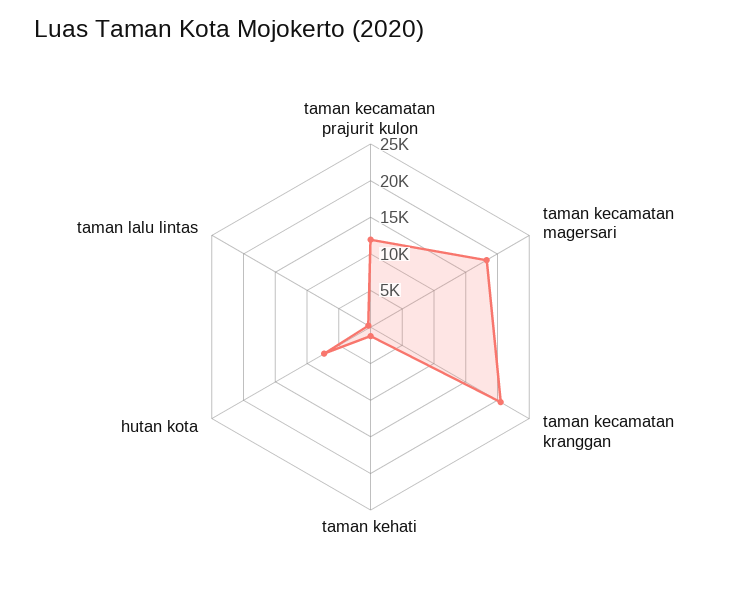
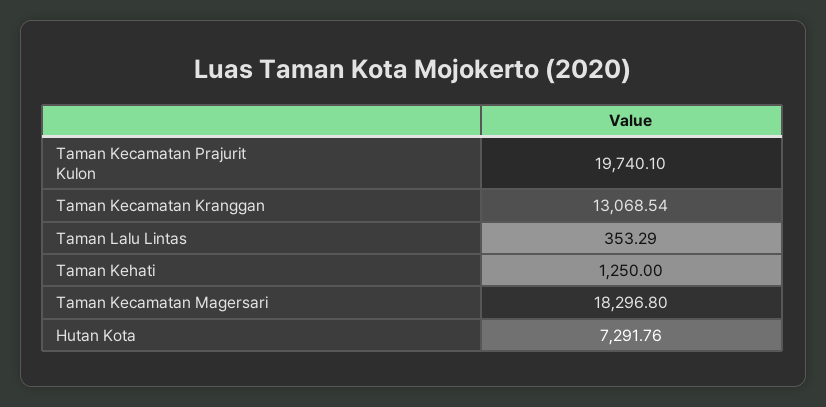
  {
-   "taman kecamatan prajurit kulon": 12500,
+   "taman kecamatan prajurit kulon": 19740.1,
    "taman kecamatan magersari": 18296.8,
-   "taman kecamatan kranggan": 20000,
+   "taman kecamatan kranggan": 13068.54,
    "taman kehati": 1250,
    "hutan kota": 7291.76,
    "taman lalu lintas": 353.29
  }

